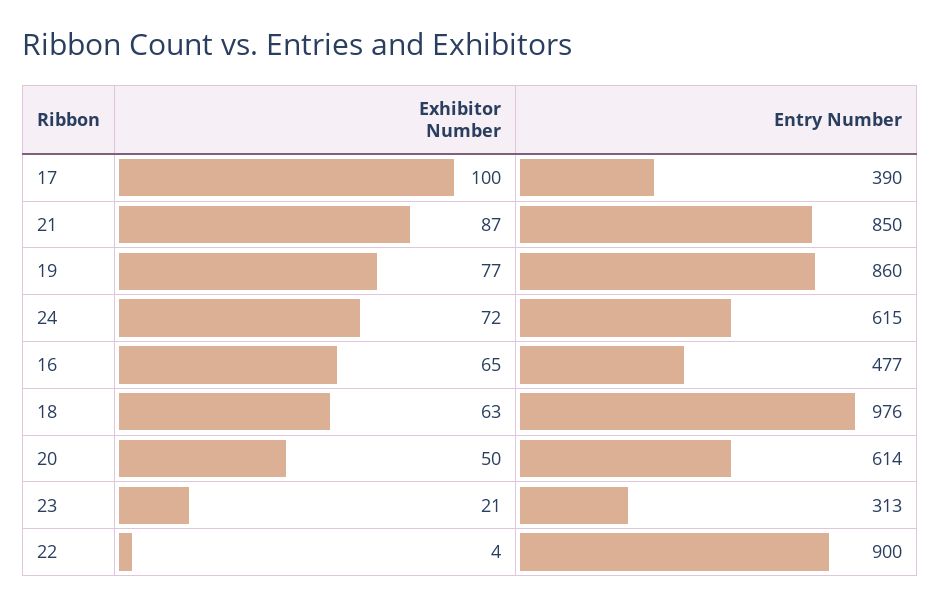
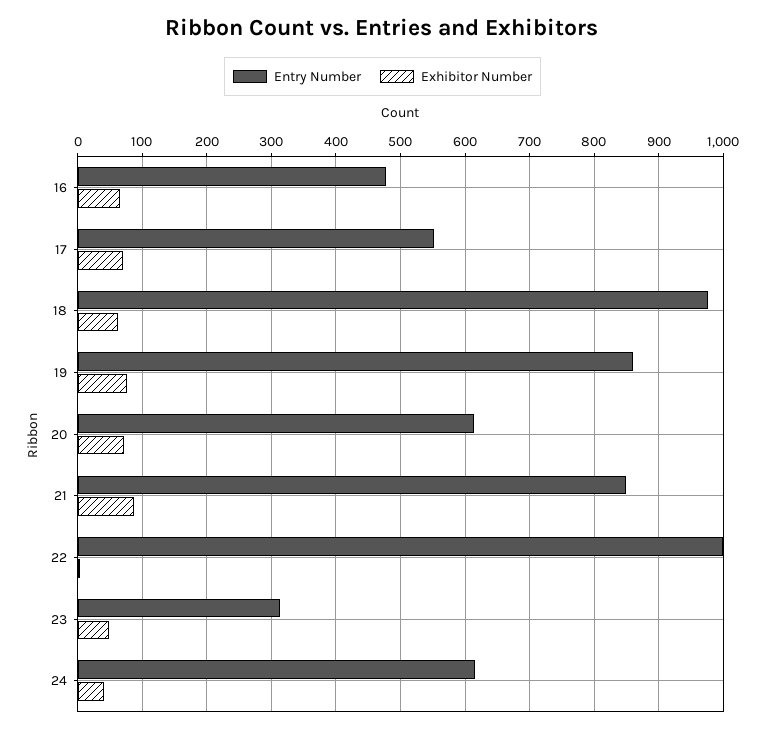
  {
    "Exhibitor Number": {
-     "17": 100,
+     "17": 70,
      "21": 87,
      "19": 77,
-     "24": 72,
+     "24": 40,
      "16": 65,
      "18": 63,
-     "20": 50,
+     "20": 70,
-     "23": 21,
+     "23": 50,
      "22": 4
    },
    "Entry Number": {
-     "17": 390,
+     "17": 550,
      "21": 850,
      "19": 860,
      "24": 615,
      "16": 477,
      "18": 976,
      "20": 614,
      "23": 313,
-     "22": 900
+     "22": 1000
    }
  }

